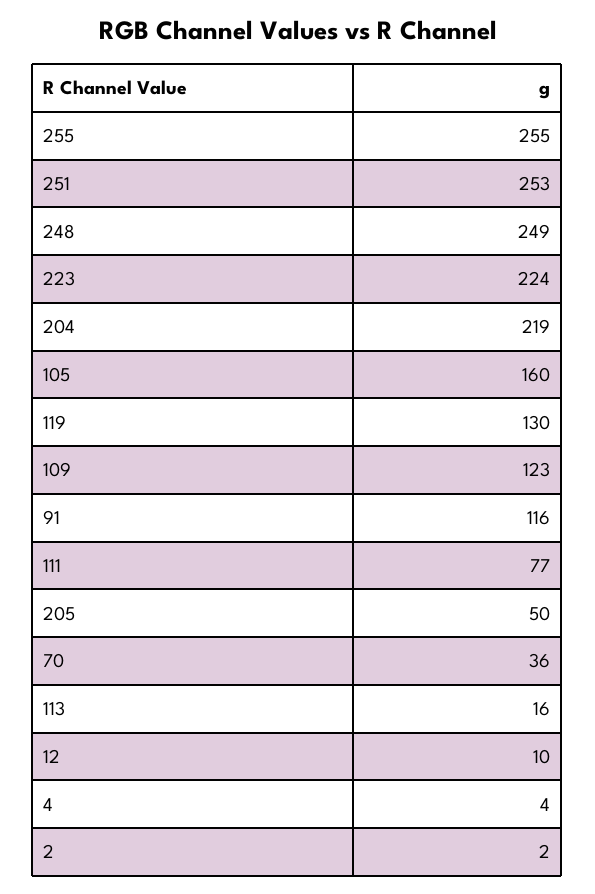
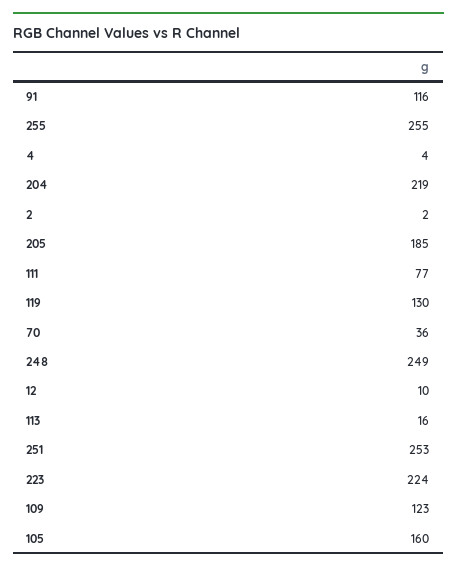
  {
    "255": 255,
    "251": 253,
    "248": 249,
    "223": 224,
    "204": 219,
    "105": 160,
    "119": 130,
    "109": 123,
    "91": 116,
    "111": 77,
-   "205": 50,
+   "205": 185,
    "70": 36,
    "113": 16,
    "12": 10,
    "4": 4,
    "2": 2
  }

